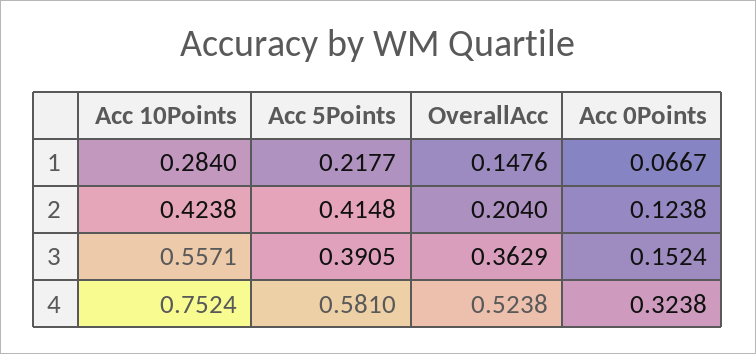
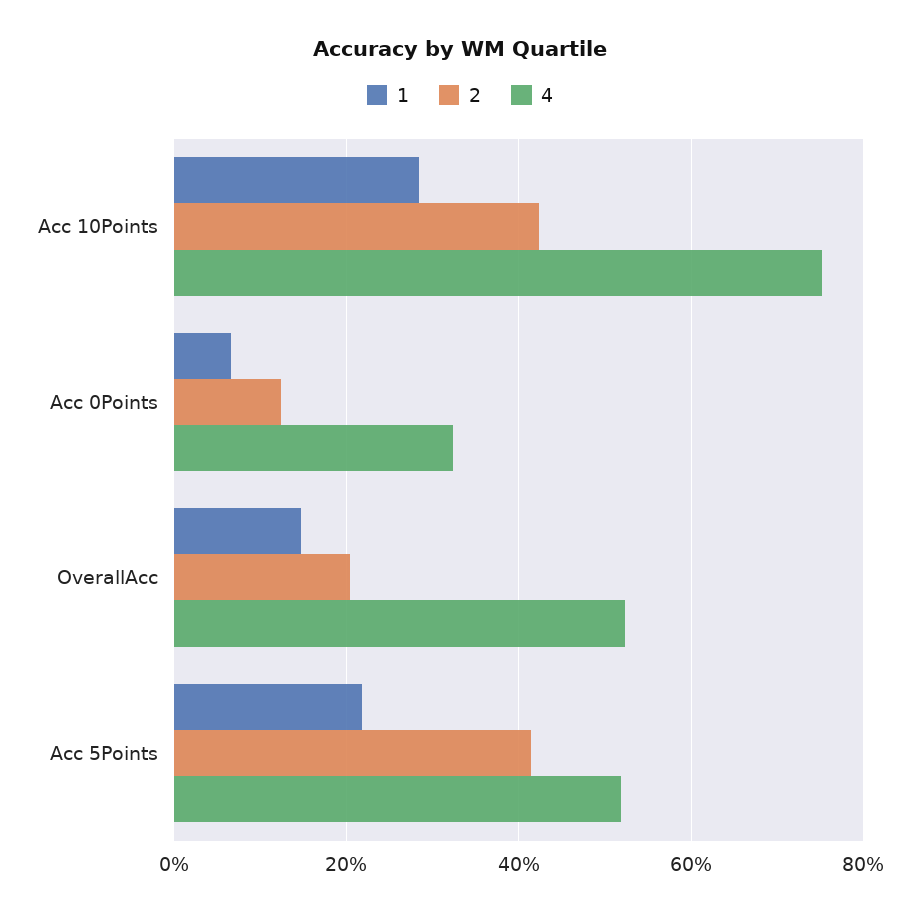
  {
    "1": {
      "Acc 10Points": 0.284,
      "Acc 5Points": 0.2177,
      "OverallAcc": 0.1476,
      "Acc 0Points": 0.0667
    },
    "2": {
      "Acc 10Points": 0.4238,
      "Acc 5Points": 0.4148,
      "OverallAcc": 0.204,
      "Acc 0Points": 0.1238
    },
-   "3": {
-     "Acc 10Points": 0.5571,
-     "Acc 5Points": 0.3905,
-     "OverallAcc": 0.3629,
-     "Acc 0Points": 0.1524
-   },
    "4": {
      "Acc 10Points": 0.7524,
-     "Acc 5Points": 0.581,
+     "Acc 5Points": 0.52,
      "OverallAcc": 0.5238,
      "Acc 0Points": 0.3238
    }
  }

